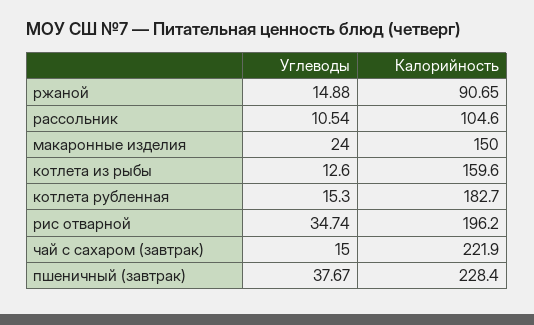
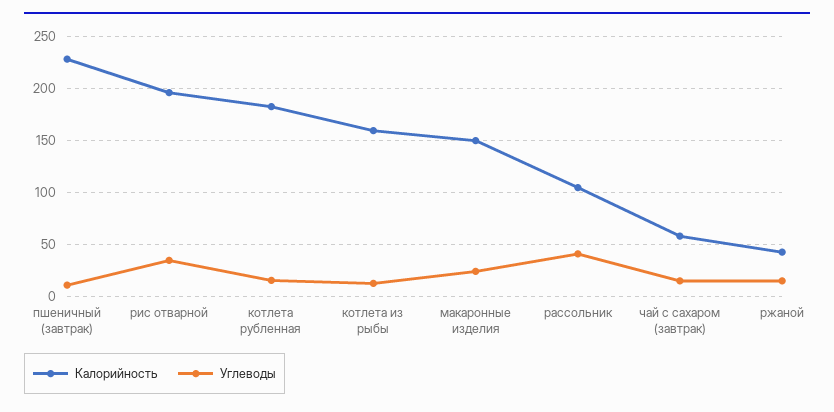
  {
    "Углеводы": {
      "ржаной": 14.88,
-     "рассольник": 10.54,
+     "рассольник": 40,
      "макаронные изделия": 24,
      "котлета из рыбы": 12.6,
      "котлета рубленная": 15.3,
      "рис отварной": 34.74,
      "чай с сахаром (завтрак)": 15,
-     "пшеничный (завтрак)": 37.67
+     "пшеничный (завтрак)": 10
    },
    "Калорийность": {
-     "ржаной": 90.65,
+     "ржаной": 40,
      "рассольник": 104.6,
      "макаронные изделия": 150,
      "котлета из рыбы": 159.6,
      "котлета рубленная": 182.7,
      "рис отварной": 196.2,
-     "чай с сахаром (завтрак)": 221.9,
+     "чай с сахаром (завтрак)": 60,
      "пшеничный (завтрак)": 228.4
    }
  }

